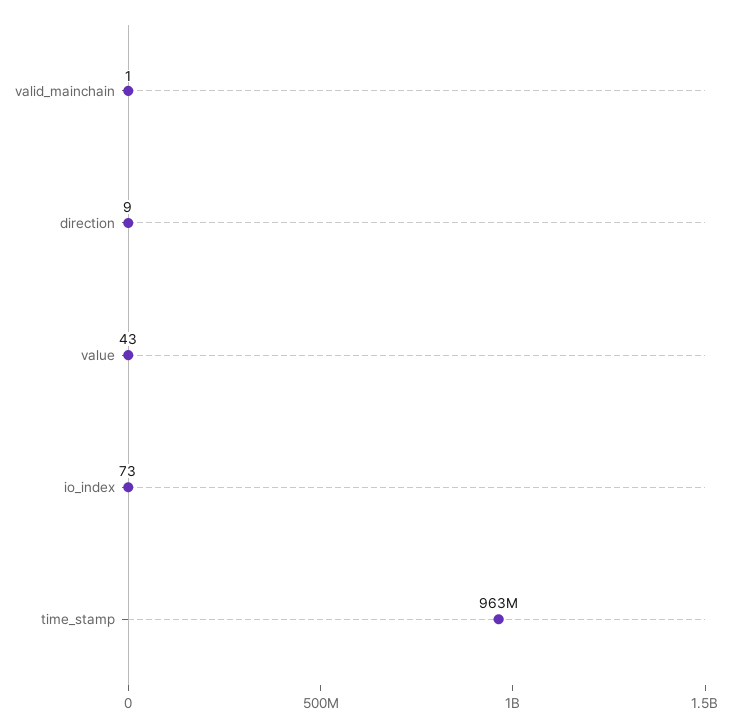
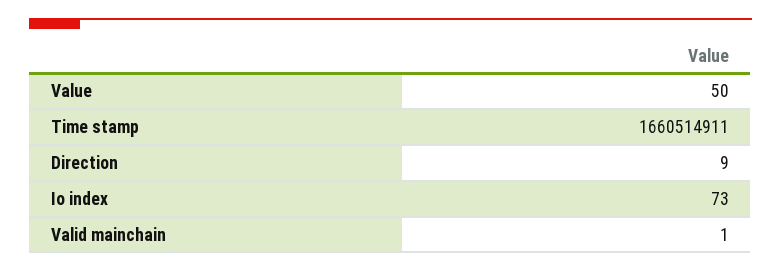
  {
    "valid_mainchain": 1,
    "direction": 9,
-   "value": 43,
+   "value": 50,
    "io_index": 73,
-   "time_stamp": 963000000
+   "time_stamp": 1660514911
  }

